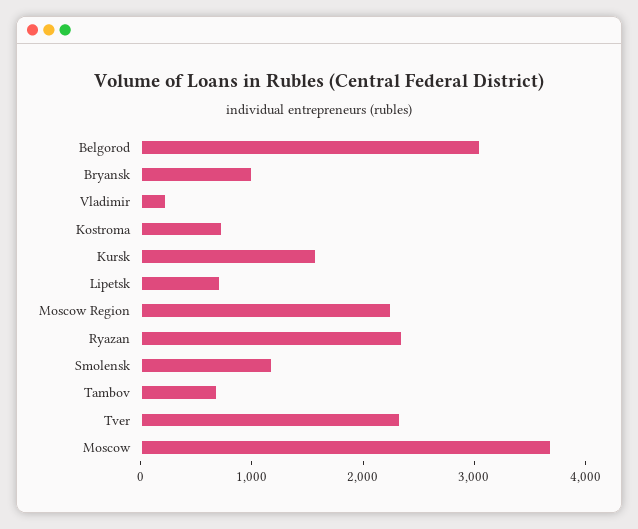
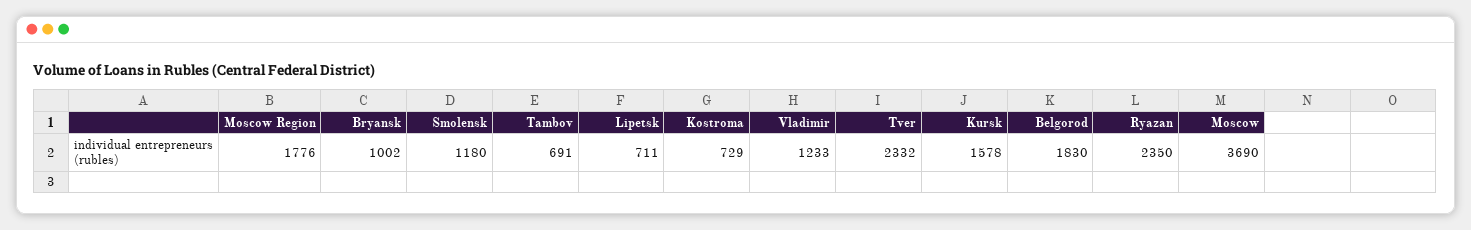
  {
-   "Belgorod": 3000,
+   "Belgorod": 1830,
    "Bryansk": 1002,
-   "Vladimir": 200,
+   "Vladimir": 1233,
    "Kostroma": 729,
    "Kursk": 1578,
    "Lipetsk": 711,
-   "Moscow Region": 2200,
+   "Moscow Region": 1776,
    "Ryazan": 2350,
    "Smolensk": 1180,
    "Tambov": 691,
    "Tver": 2332,
    "Moscow": 3690
  }

